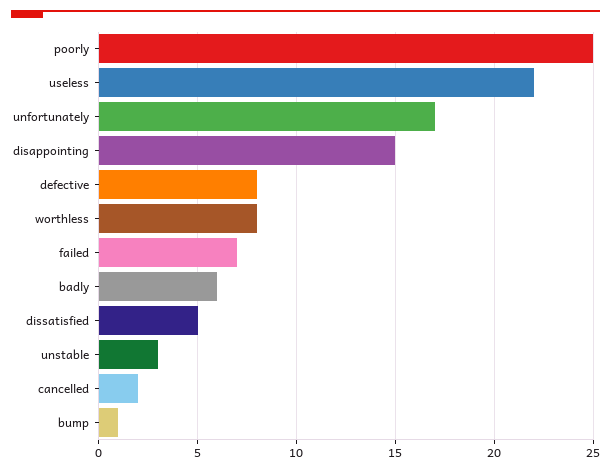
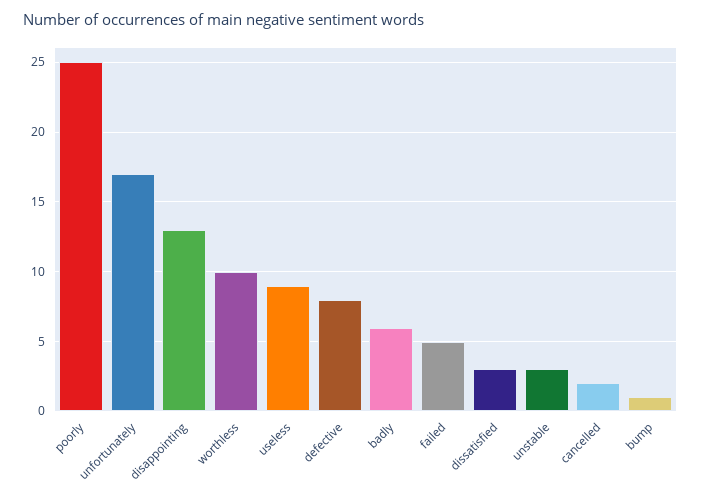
  {
    "poorly": 25,
-   "useless": 22,
+   "useless": 9,
    "unfortunately": 17,
-   "disappointing": 15,
+   "disappointing": 13,
    "defective": 8,
-   "worthless": 8,
+   "worthless": 10,
-   "failed": 7,
+   "failed": 5,
    "badly": 6,
-   "dissatisfied": 5,
+   "dissatisfied": 3,
    "unstable": 3,
    "cancelled": 2,
    "bump": 1
  }

